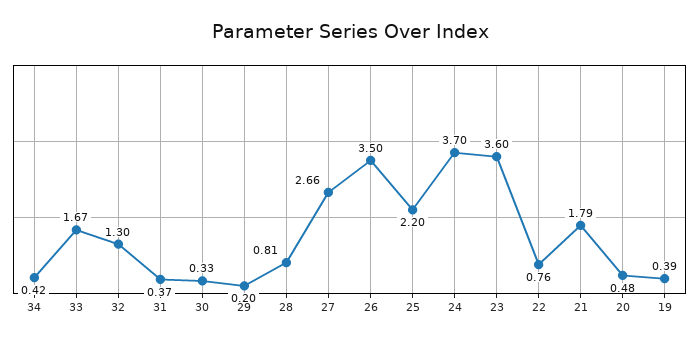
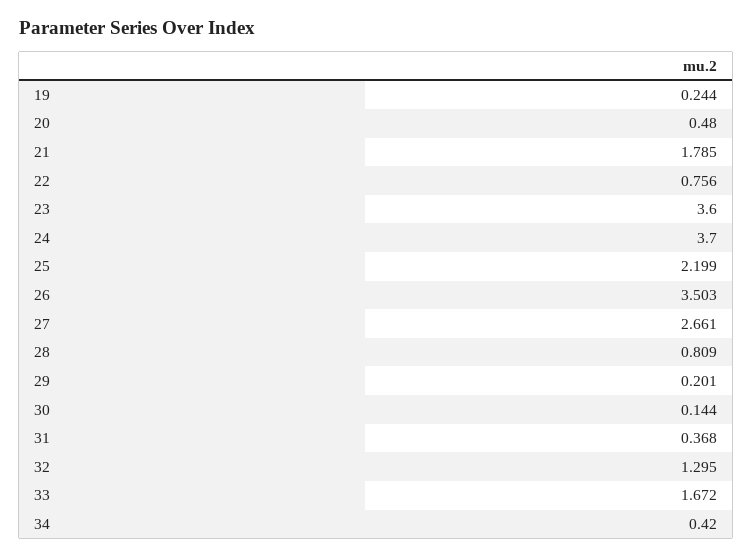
  {
    "34": 0.42,
    "33": 1.672,
    "32": 1.295,
    "31": 0.368,
-   "30": 0.33,
+   "30": 0.144,
    "29": 0.201,
    "28": 0.809,
    "27": 2.661,
    "26": 3.503,
    "25": 2.199,
    "24": 3.7,
    "23": 3.6,
    "22": 0.756,
    "21": 1.785,
    "20": 0.48,
-   "19": 0.39
+   "19": 0.244
  }

